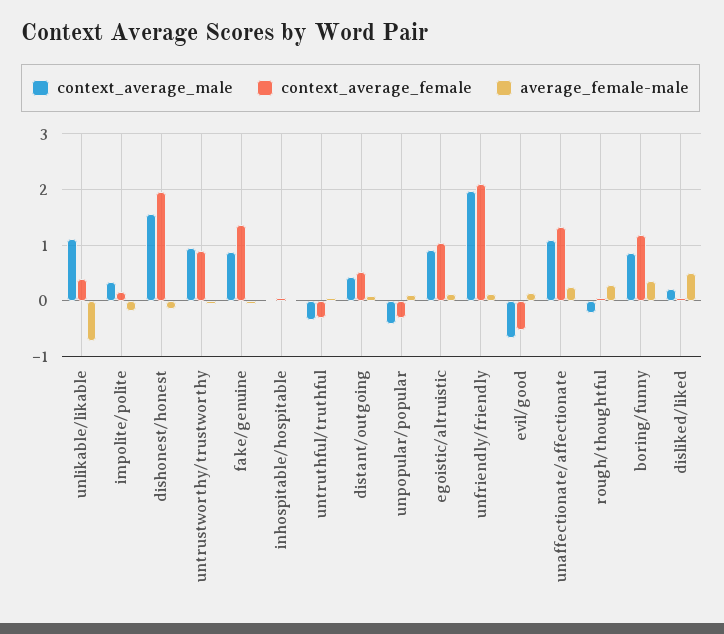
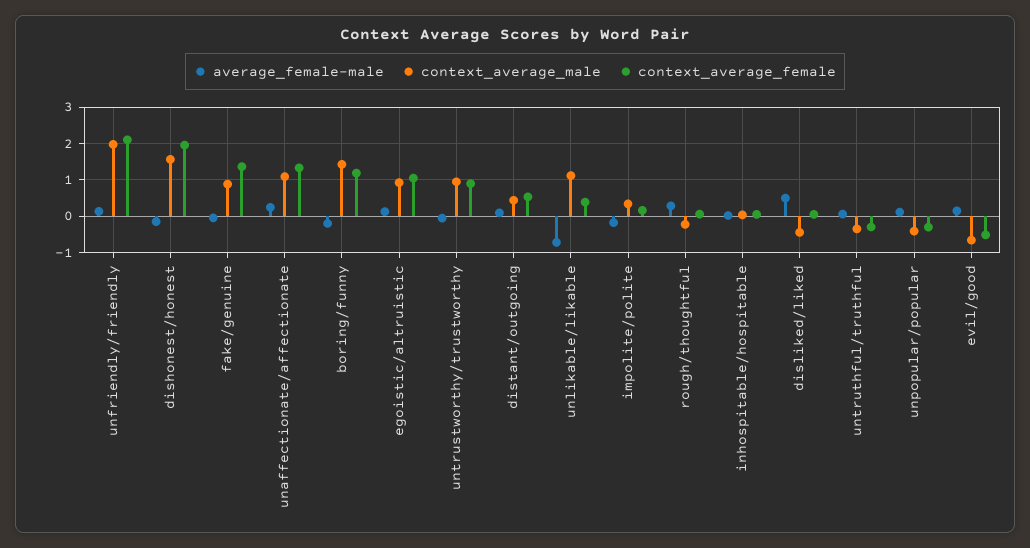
  {
    "context_average_male": {
      "unlikable/likable": 1.2,
      "impolite/polite": 0.4,
      "dishonest/honest": 1.6,
      "untrustworthy/trustworthy": 1,
      "fake/genuine": 0.8,
      "inhospitable/hospitable": 0,
      "untruthful/truthful": -0.4,
      "distant/outgoing": 0.4,
      "unpopular/popular": -0.4,
      "egoistic/altruistic": 1,
      "unfriendly/friendly": 2,
      "evil/good": -0.6,
      "unaffectionate/affectionate": 1,
      "rough/thoughtful": -0.2,
-     "boring/funny": 0.8,
+     "boring/funny": 1.4,
-     "disliked/liked": 0.2
+     "disliked/liked": -0.4
    },
    "context_average_female": {
      "unlikable/likable": 0.4,
      "impolite/polite": 0.2,
      "dishonest/honest": 2,
      "untrustworthy/trustworthy": 0.8,
      "fake/genuine": 1.4,
      "inhospitable/hospitable": 0,
      "untruthful/truthful": -0.4,
      "distant/outgoing": 0.6,
      "unpopular/popular": -0.4,
      "egoistic/altruistic": 1,
      "unfriendly/friendly": 2.2,
      "evil/good": -0.6,
      "unaffectionate/affectionate": 1.4,
      "rough/thoughtful": 0,
      "boring/funny": 1.2,
      "disliked/liked": 0
    },
    "average_female-male": {
      "unlikable/likable": -0.8,
      "impolite/polite": -0.2,
      "dishonest/honest": -0.2,
      "untrustworthy/trustworthy": 0,
      "fake/genuine": 0,
      "inhospitable/hospitable": 0,
      "untruthful/truthful": 0,
      "distant/outgoing": 0,
      "unpopular/popular": 0.2,
      "egoistic/altruistic": 0.2,
      "unfriendly/friendly": 0.2,
      "evil/good": 0.2,
      "unaffectionate/affectionate": 0.2,
      "rough/thoughtful": 0.2,
-     "boring/funny": 0.4,
+     "boring/funny": -0.2,
      "disliked/liked": 0.4
    }
  }

